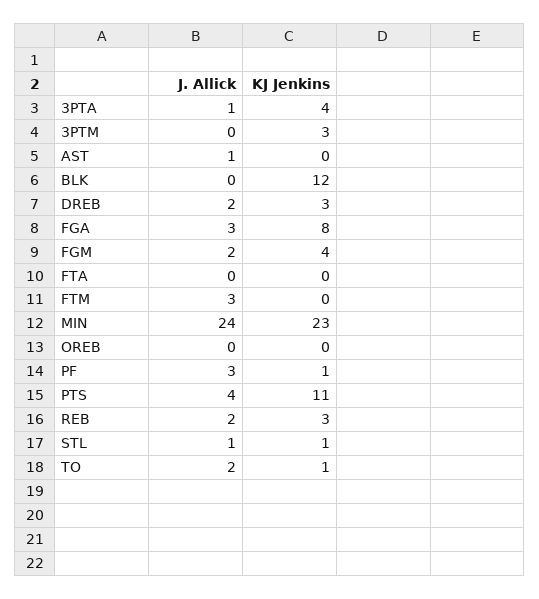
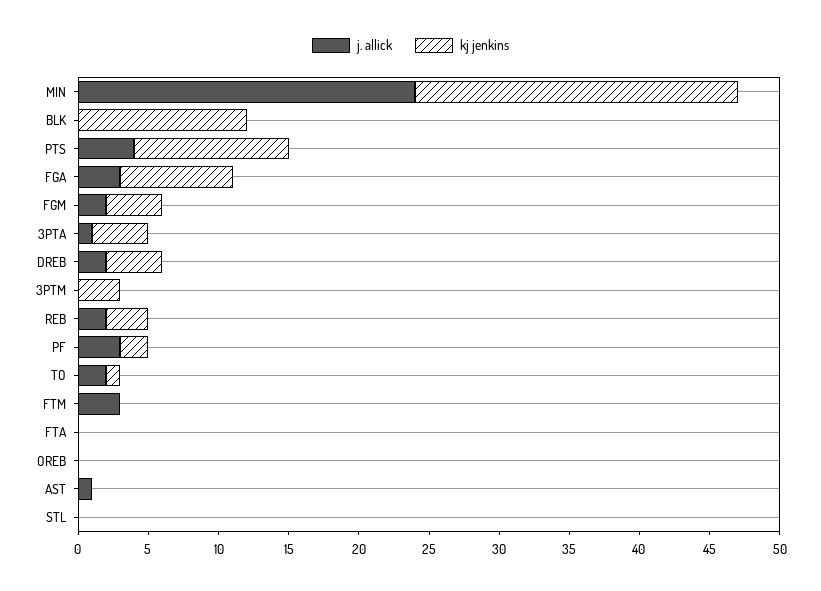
  {
    "J. Allick": {
      "3PTA": 1,
      "3PTM": 0,
      "AST": 1,
      "BLK": 0,
      "DREB": 2,
      "FGA": 3,
      "FGM": 2,
      "FTA": 0,
      "FTM": 3,
      "MIN": 24,
      "OREB": 0,
      "PF": 3,
      "PTS": 4,
      "REB": 2,
-     "STL": 1,
+     "STL": 0,
      "TO": 2
    },
    "KJ Jenkins": {
      "3PTA": 4,
      "3PTM": 3,
      "AST": 0,
      "BLK": 12,
-     "DREB": 3,
+     "DREB": 4,
      "FGA": 8,
      "FGM": 4,
      "FTA": 0,
      "FTM": 0,
      "MIN": 23,
      "OREB": 0,
-     "PF": 1,
+     "PF": 2,
      "PTS": 11,
      "REB": 3,
-     "STL": 1,
+     "STL": 0,
      "TO": 1
    }
  }

